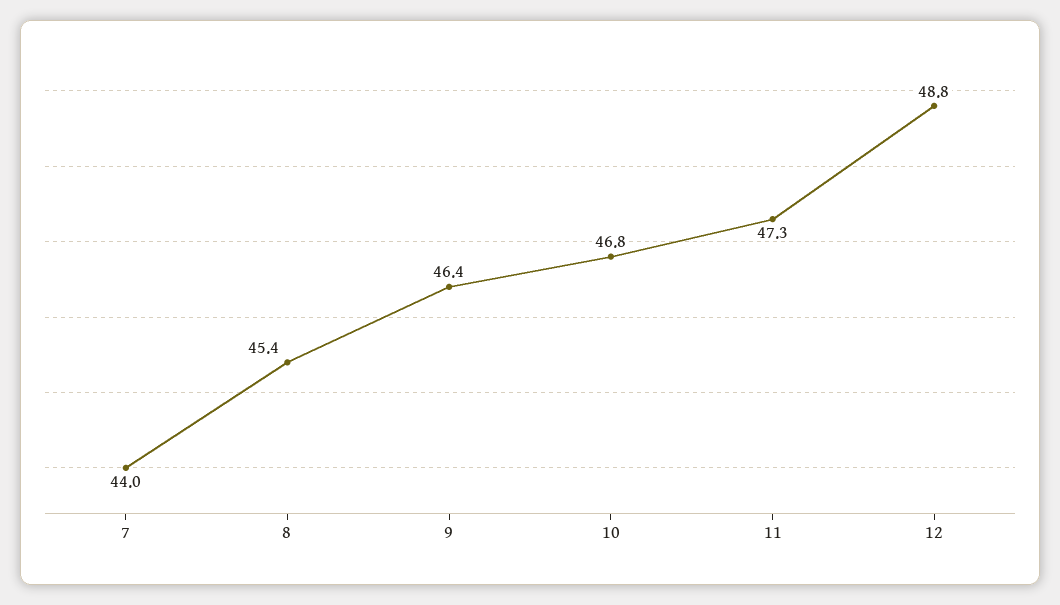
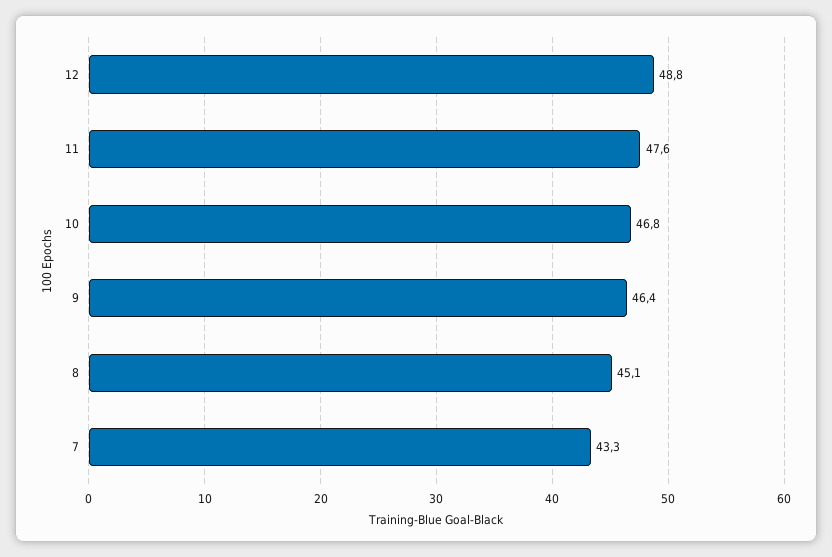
  {
-   "7": 44,
+   "7": 43.3,
-   "8": 45.4,
+   "8": 45.1,
    "9": 46.4,
    "10": 46.8,
-   "11": 47.3,
+   "11": 47.6,
    "12": 48.8
  }

